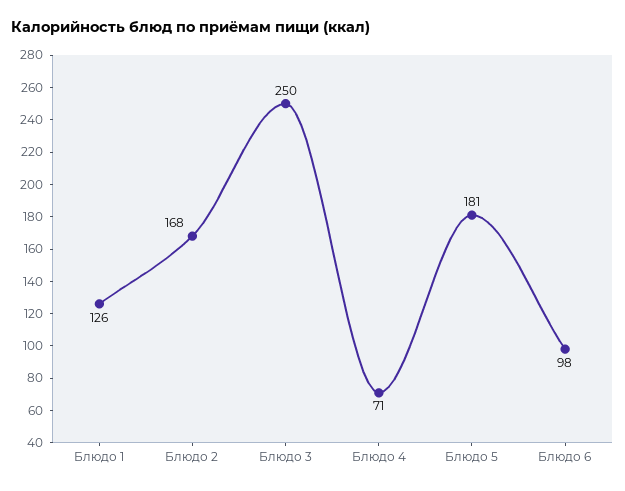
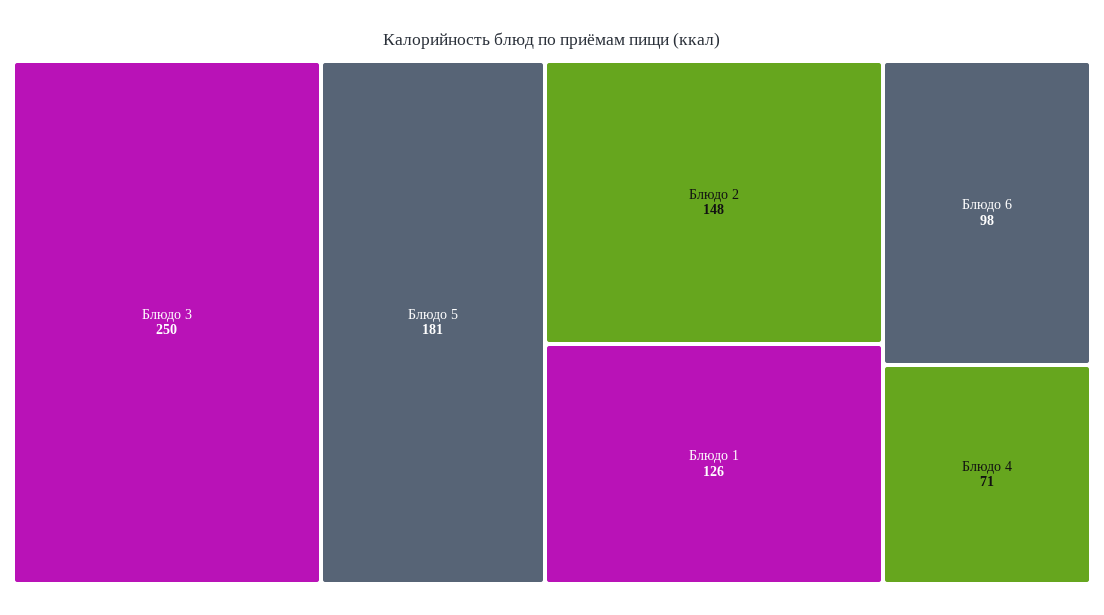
  {
    "Блюдо 1": 126,
-   "Блюдо 2": 168,
+   "Блюдо 2": 148,
    "Блюдо 3": 250,
    "Блюдо 4": 71,
    "Блюдо 5": 181,
    "Блюдо 6": 98
  }

